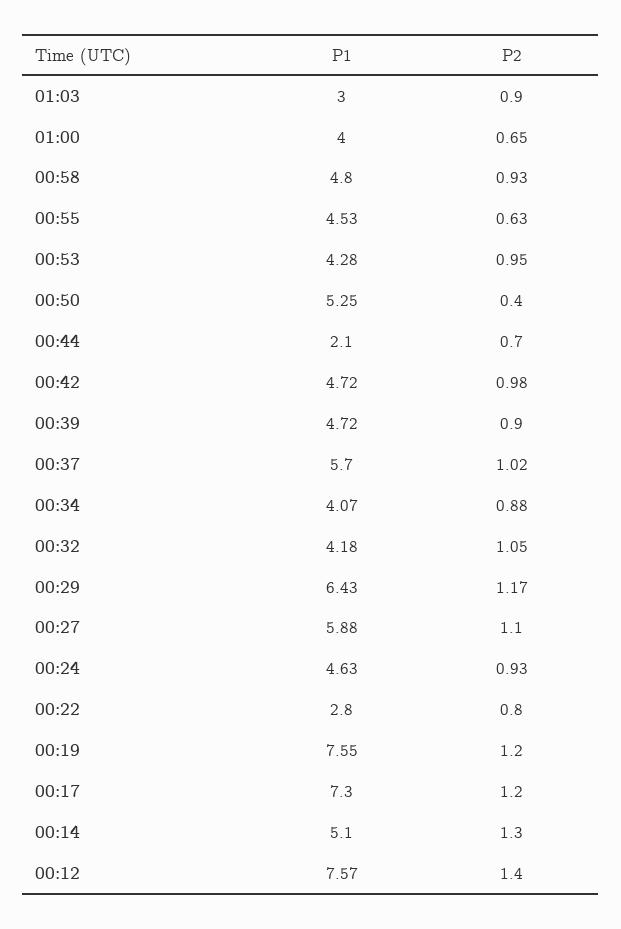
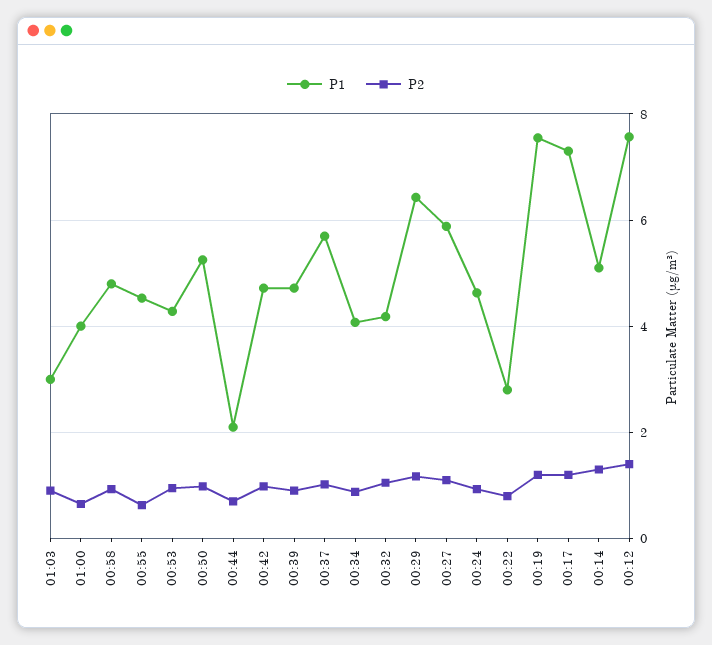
  {
    "P1": {
      "01:03": 3,
      "01:00": 4,
      "00:58": 4.8,
      "00:55": 4.53,
      "00:53": 4.28,
      "00:50": 5.25,
      "00:44": 2.1,
      "00:42": 4.72,
      "00:39": 4.72,
      "00:37": 5.7,
      "00:34": 4.07,
      "00:32": 4.18,
      "00:29": 6.43,
      "00:27": 5.88,
      "00:24": 4.63,
      "00:22": 2.8,
      "00:19": 7.55,
      "00:17": 7.3,
      "00:14": 5.1,
      "00:12": 7.57
    },
    "P2": {
      "01:03": 0.9,
      "01:00": 0.65,
      "00:58": 0.93,
      "00:55": 0.63,
      "00:53": 0.95,
-     "00:50": 0.4,
+     "00:50": 1,
      "00:44": 0.7,
      "00:42": 0.98,
      "00:39": 0.9,
      "00:37": 1.02,
      "00:34": 0.88,
      "00:32": 1.05,
      "00:29": 1.17,
      "00:27": 1.1,
      "00:24": 0.93,
      "00:22": 0.8,
      "00:19": 1.2,
      "00:17": 1.2,
      "00:14": 1.3,
      "00:12": 1.4
    }
  }

